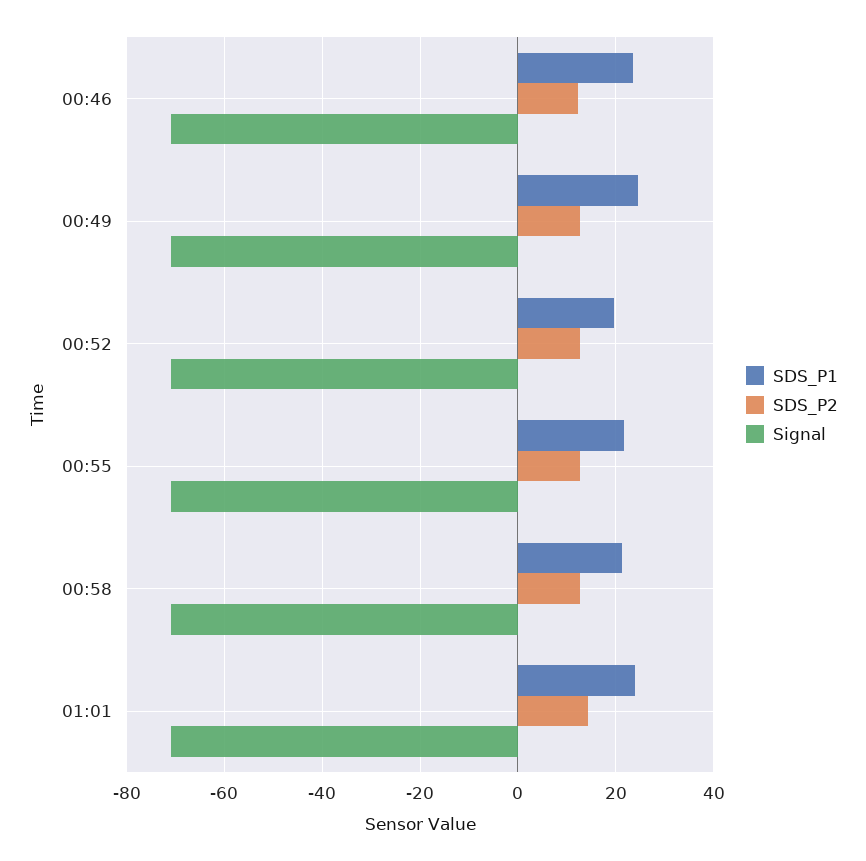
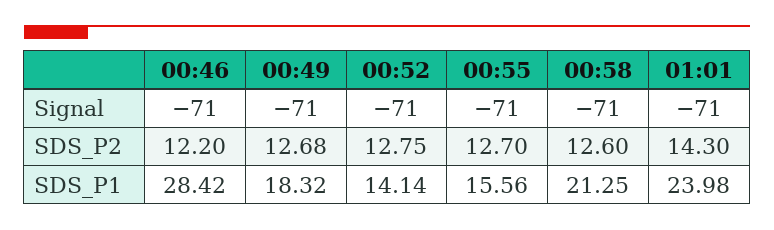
  {
    "SDS_P1": {
-     "00:46": 24,
+     "00:46": 28.42,
-     "00:49": 24,
+     "00:49": 18.32,
-     "00:52": 20,
+     "00:52": 14.14,
-     "00:55": 22,
+     "00:55": 15.56,
      "00:58": 21.25,
      "01:01": 23.98
    },
    "SDS_P2": {
      "00:46": 12.2,
      "00:49": 12.68,
      "00:52": 12.75,
      "00:55": 12.7,
      "00:58": 12.6,
      "01:01": 14.3
    },
    "Signal": {
      "00:46": -71,
      "00:49": -71,
      "00:52": -71,
      "00:55": -71,
      "00:58": -71,
      "01:01": -71
    }
  }

